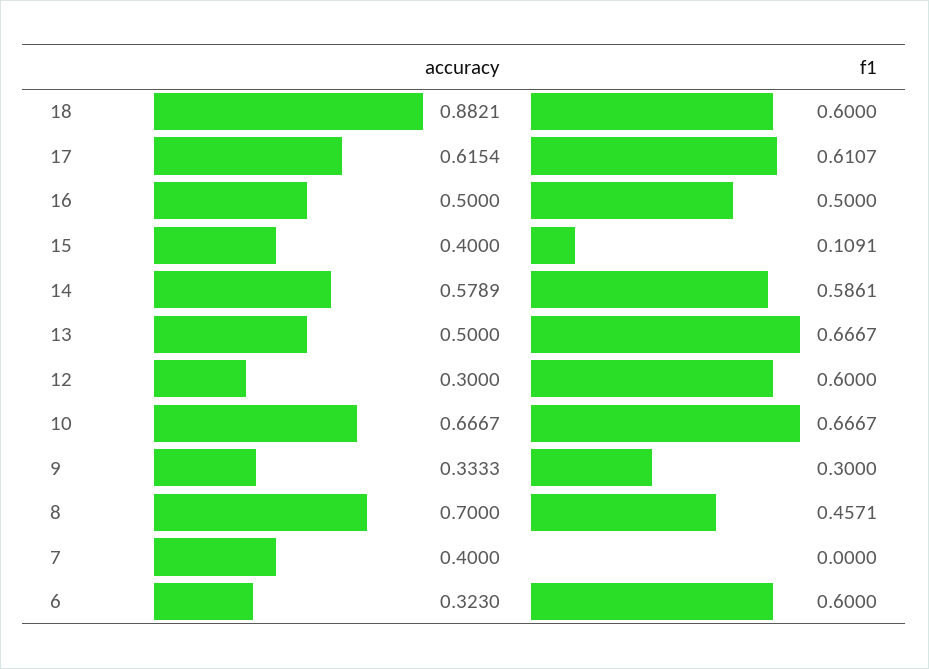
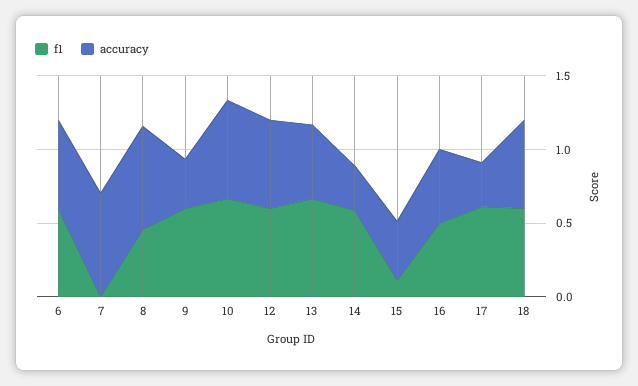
  {
    "accuracy": {
-     "18": 0.8821,
+     "18": 0.6,
-     "17": 0.6154,
+     "17": 0.3,
      "16": 0.5,
      "15": 0.4,
-     "14": 0.5789,
+     "14": 0.3,
      "13": 0.5,
-     "12": 0.3,
+     "12": 0.6,
      "10": 0.6667,
      "9": 0.3333,
      "8": 0.7,
-     "7": 0.4,
+     "7": 0.7,
-     "6": 0.323
+     "6": 0.6
    },
    "f1": {
      "18": 0.6,
      "17": 0.6107,
      "16": 0.5,
      "15": 0.1091,
      "14": 0.5861,
      "13": 0.6667,
      "12": 0.6,
      "10": 0.6667,
-     "9": 0.3,
+     "9": 0.6,
      "8": 0.4571,
      "7": 0,
      "6": 0.6
    }
  }

